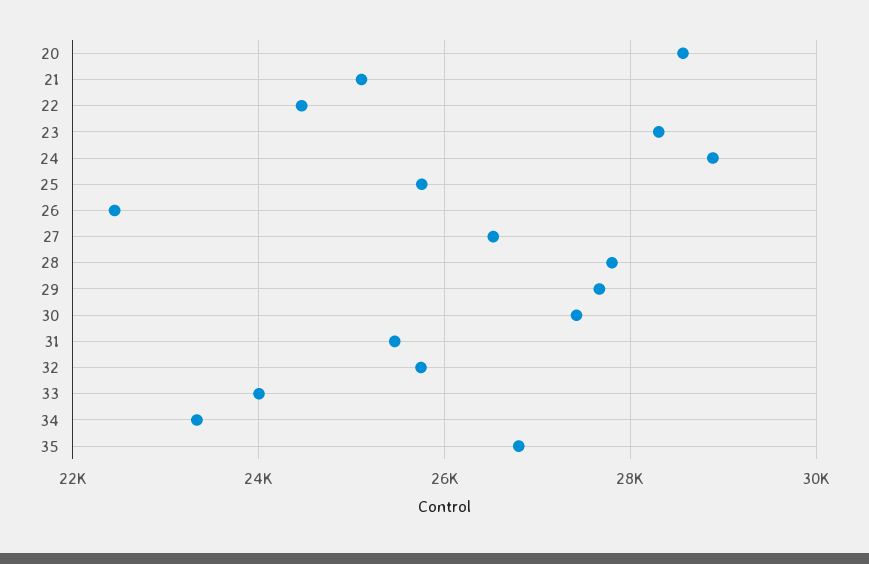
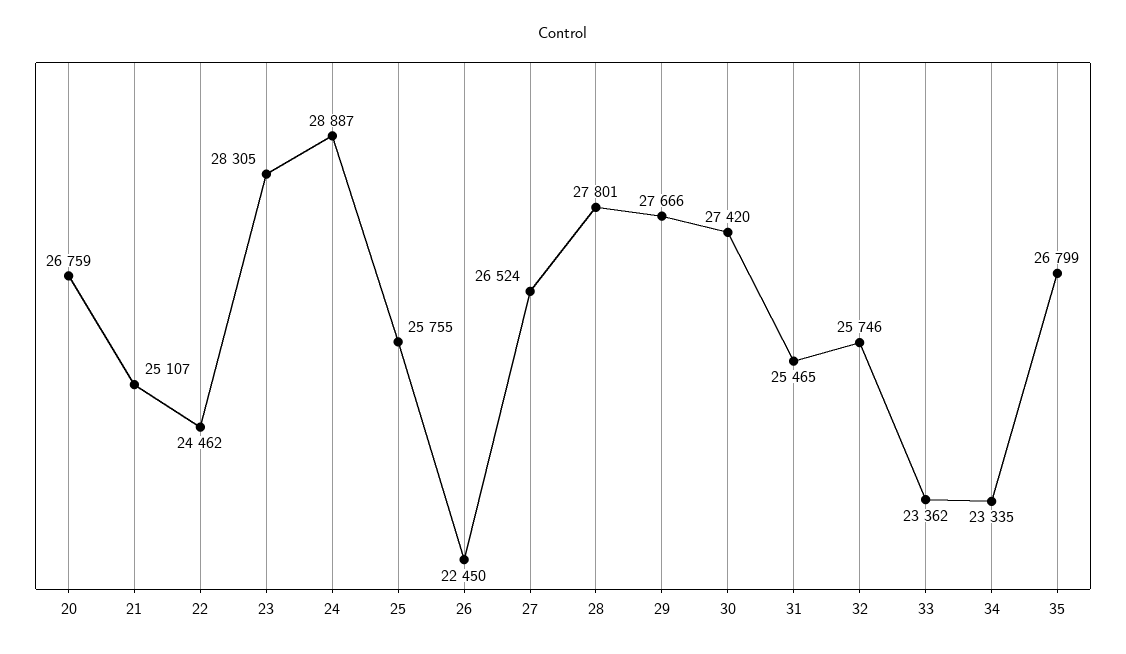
  {
-   "20": 28600,
+   "20": 26759,
    "21": 25107,
    "22": 24462,
    "23": 28305,
    "24": 28887,
    "25": 25755,
    "26": 22450,
    "27": 26524,
    "28": 27801,
    "29": 27666,
    "30": 27420,
    "31": 25465,
    "32": 25746,
-   "33": 24000,
+   "33": 23362,
    "34": 23335,
    "35": 26799
  }

